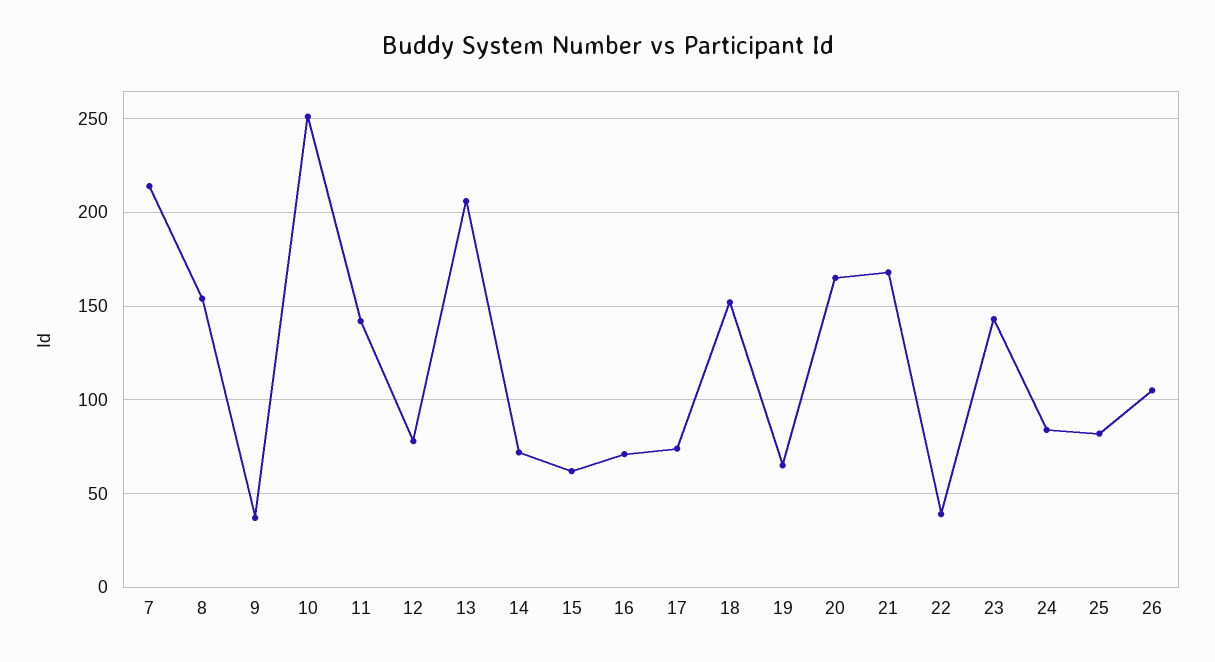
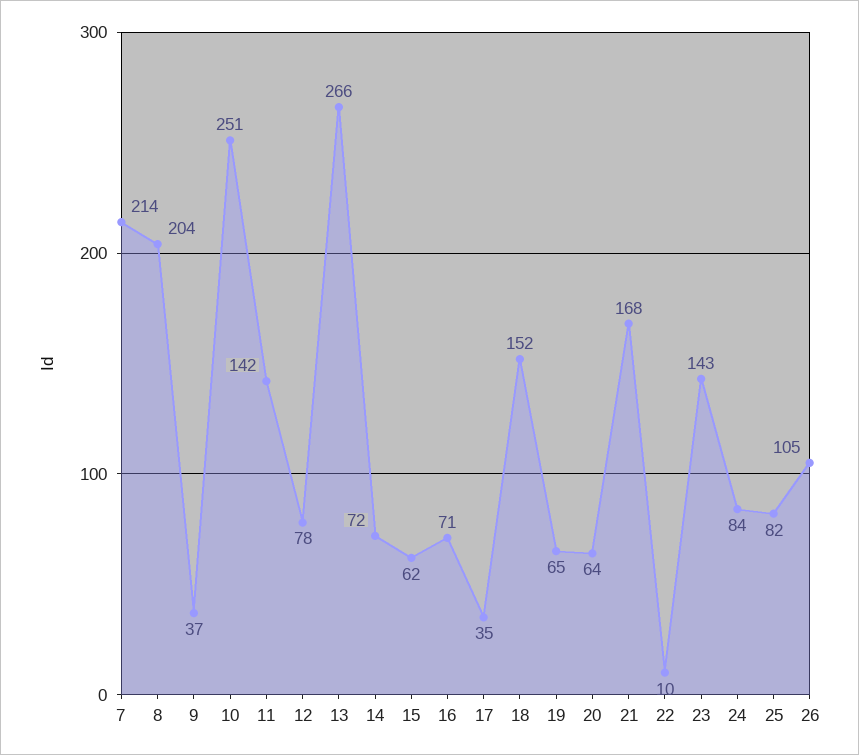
  {
    "7": 214,
-   "8": 155,
+   "8": 204,
    "9": 37,
    "10": 251,
    "11": 142,
    "12": 78,
-   "13": 205,
+   "13": 266,
    "14": 72,
    "15": 62,
    "16": 71,
-   "17": 75,
+   "17": 35,
    "18": 152,
    "19": 65,
-   "20": 165,
+   "20": 64,
    "21": 168,
-   "22": 40,
+   "22": 10,
    "23": 143,
    "24": 84,
    "25": 82,
    "26": 105
  }

